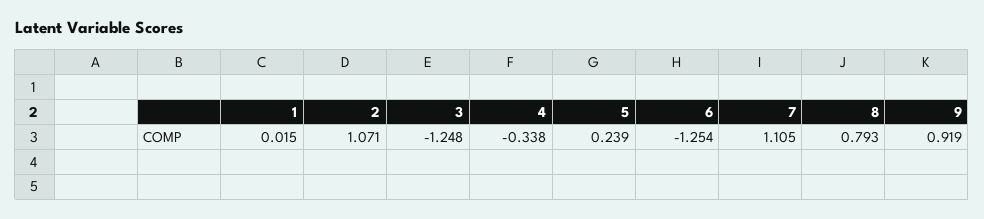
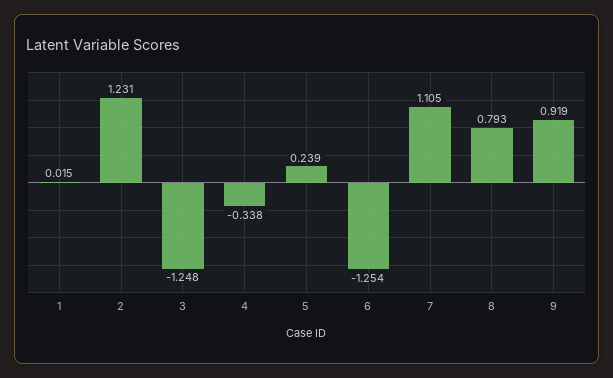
  {
    "1": 0.015,
-   "2": 1.071,
+   "2": 1.231,
    "3": -1.248,
    "4": -0.338,
    "5": 0.239,
    "6": -1.254,
    "7": 1.105,
    "8": 0.793,
    "9": 0.919
  }

